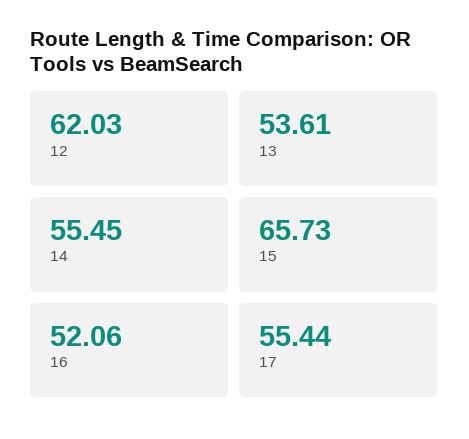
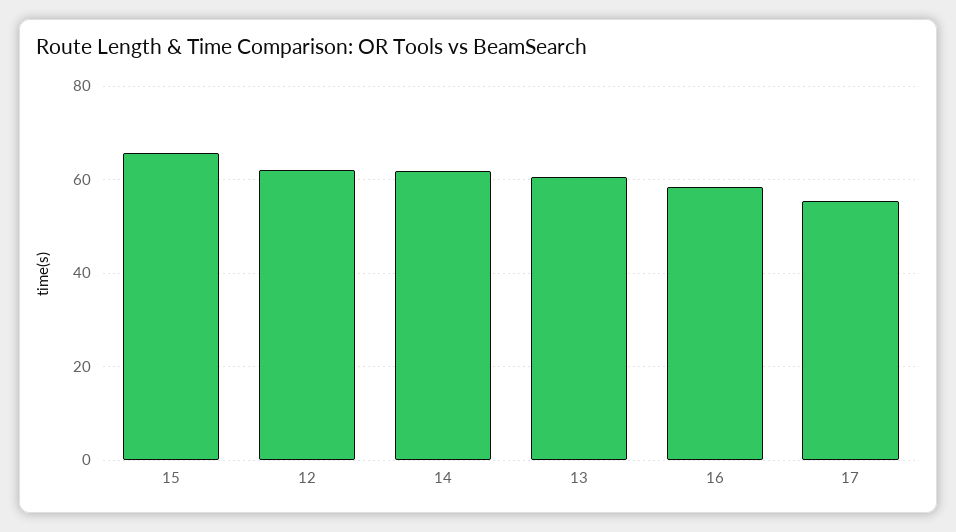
  {
    "12": 62.03,
-   "13": 53.61,
+   "13": 60,
-   "14": 55.45,
+   "14": 62,
    "15": 65.73,
-   "16": 52.06,
+   "16": 58,
    "17": 55.44
  }

